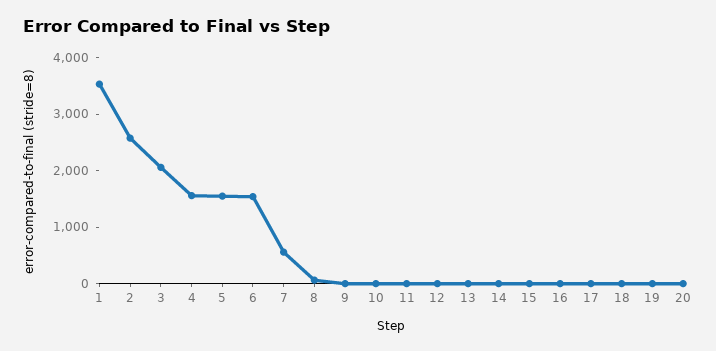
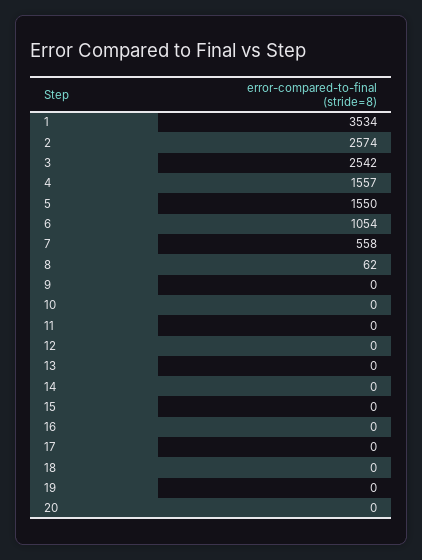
  {
    "1": 3534,
    "2": 2574,
-   "3": 2000,
+   "3": 2542,
    "4": 1557,
    "5": 1550,
-   "6": 1600,
+   "6": 1054,
    "7": 558,
    "8": 62,
    "9": 0,
    "10": 0,
    "11": 0,
    "12": 0,
    "13": 0,
    "14": 0,
    "15": 0,
    "16": 0,
    "17": 0,
    "18": 0,
    "19": 0,
    "20": 0
  }

